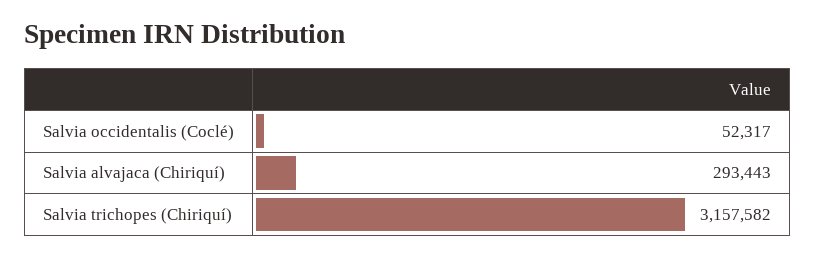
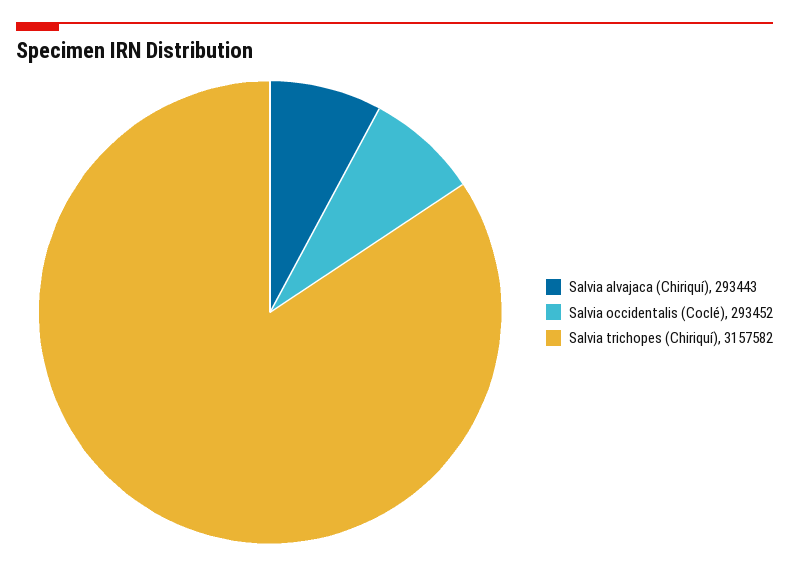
  {
-   "Salvia occidentalis (Coclé)": 52317,
+   "Salvia occidentalis (Coclé)": 293452,
    "Salvia alvajaca (Chiriquí)": 293443,
    "Salvia trichopes (Chiriquí)": 3157582
  }

